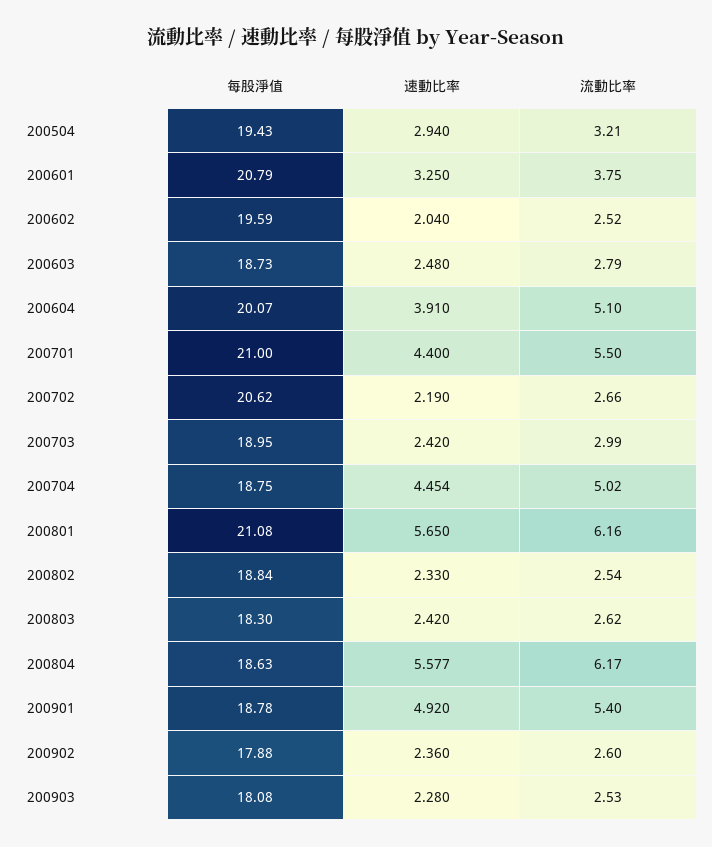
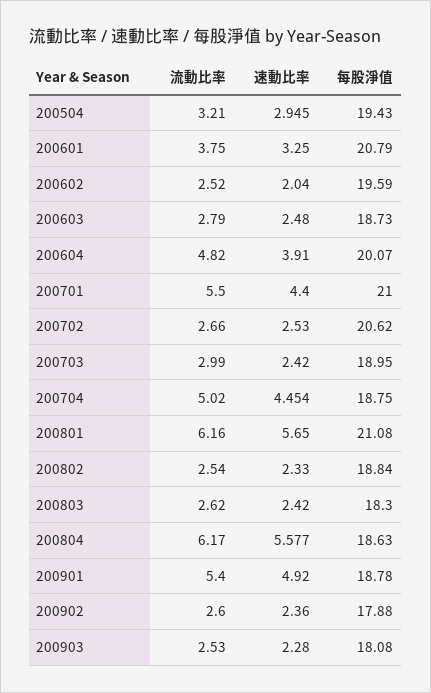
  {
    "每股淨值": {
      "200504": 19.43,
      "200601": 20.79,
      "200602": 19.59,
      "200603": 18.73,
      "200604": 20.07,
      "200701": 21,
      "200702": 20.62,
      "200703": 18.95,
      "200704": 18.75,
      "200801": 21.08,
      "200802": 18.84,
      "200803": 18.3,
      "200804": 18.63,
      "200901": 18.78,
      "200902": 17.88,
      "200903": 18.08
    },
    "速動比率": {
-     "200504": 2.94,
+     "200504": 2.945,
      "200601": 3.25,
      "200602": 2.04,
      "200603": 2.48,
      "200604": 3.91,
      "200701": 4.4,
-     "200702": 2.19,
+     "200702": 2.53,
      "200703": 2.42,
      "200704": 4.454,
      "200801": 5.65,
      "200802": 2.33,
      "200803": 2.42,
      "200804": 5.577,
      "200901": 4.92,
      "200902": 2.36,
      "200903": 2.28
    },
    "流動比率": {
      "200504": 3.21,
      "200601": 3.75,
      "200602": 2.52,
      "200603": 2.79,
-     "200604": 5.1,
+     "200604": 4.82,
      "200701": 5.5,
      "200702": 2.66,
      "200703": 2.99,
      "200704": 5.02,
      "200801": 6.16,
      "200802": 2.54,
      "200803": 2.62,
      "200804": 6.17,
      "200901": 5.4,
      "200902": 2.6,
      "200903": 2.53
    }
  }

